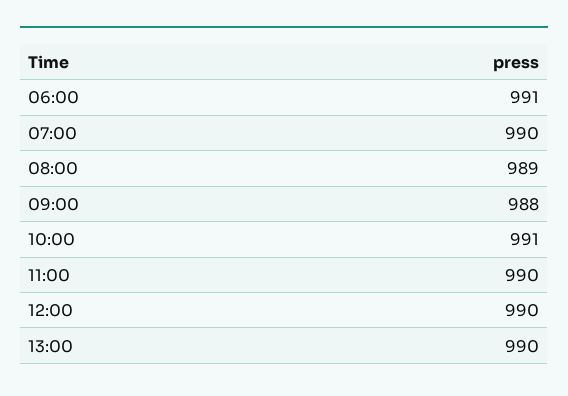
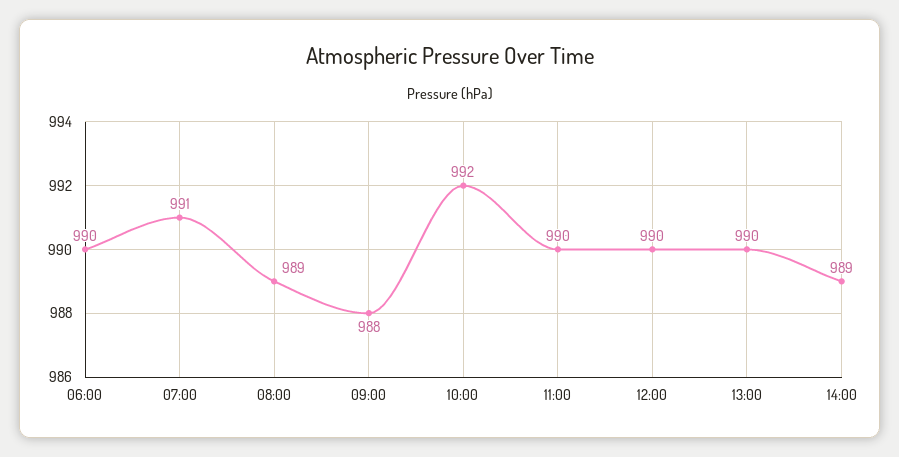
  {
-   "06:00": 991,
+   "06:00": 990,
-   "07:00": 990,
+   "07:00": 991,
    "08:00": 989,
    "09:00": 988,
-   "10:00": 991,
+   "10:00": 992,
    "11:00": 990,
    "12:00": 990,
-   "13:00": 990
+   "13:00": 990,
+   "14:00": 989
  }

